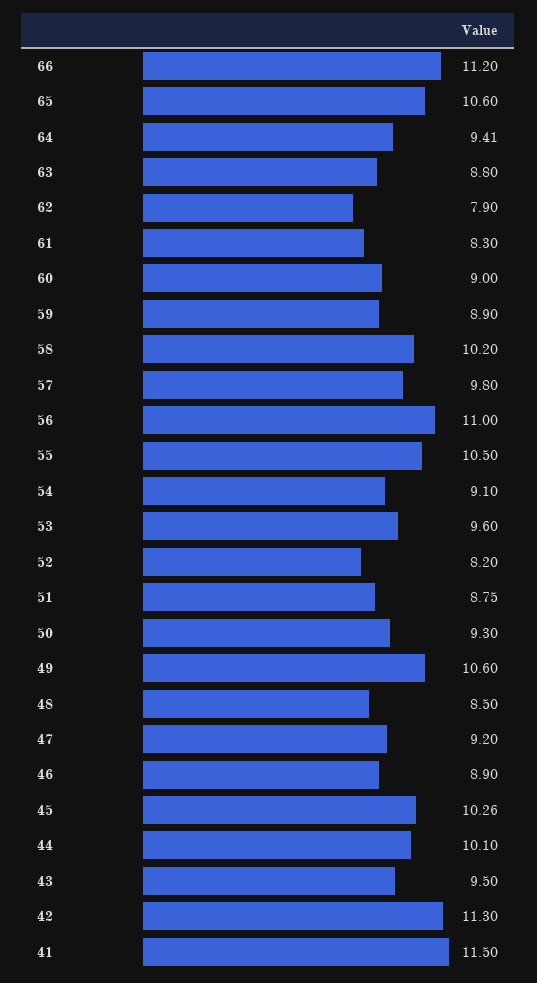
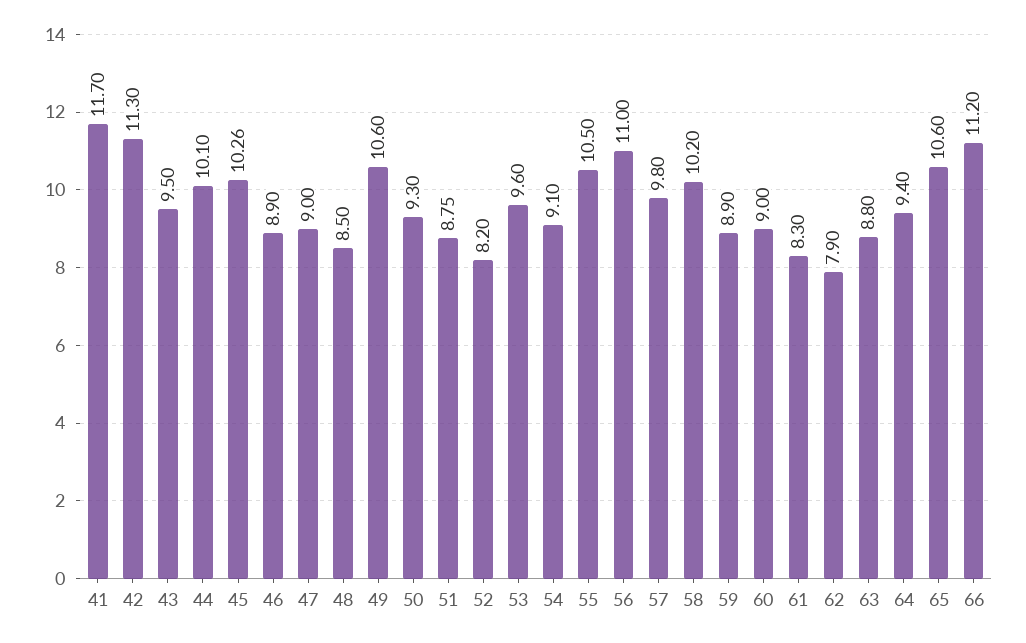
  {
    "66": 11.2,
    "65": 10.6,
-   "64": 9.41,
+   "64": 9.4,
    "63": 8.8,
    "62": 7.9,
    "61": 8.3,
    "60": 9,
    "59": 8.9,
    "58": 10.2,
    "57": 9.8,
    "56": 11,
    "55": 10.5,
    "54": 9.1,
    "53": 9.6,
    "52": 8.2,
    "51": 8.75,
    "50": 9.3,
    "49": 10.6,
    "48": 8.5,
-   "47": 9.2,
+   "47": 9,
    "46": 8.9,
    "45": 10.26,
    "44": 10.1,
    "43": 9.5,
    "42": 11.3,
-   "41": 11.5
+   "41": 11.7
  }

